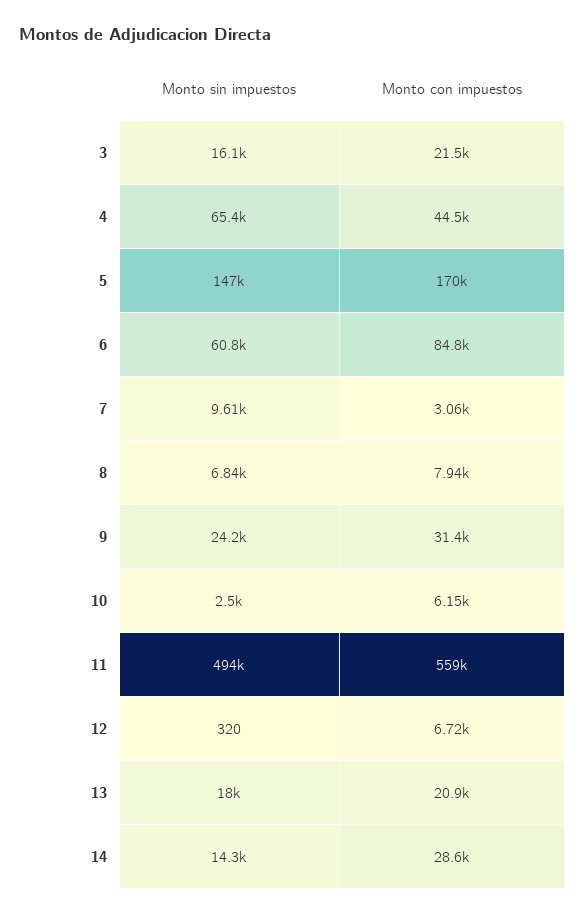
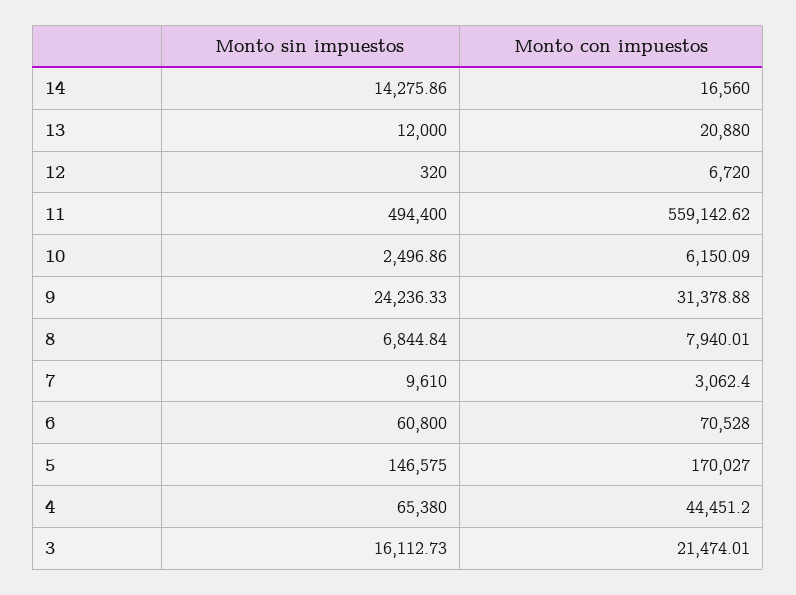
  {
    "Monto sin impuestos": {
      "3": 16112.73,
      "4": 65380,
      "5": 146575,
      "6": 60800,
      "7": 9610,
      "8": 6844.84,
      "9": 24236.33,
      "10": 2496.86,
      "11": 494400,
      "12": 320,
-     "13": 18000,
+     "13": 12000,
      "14": 14275.86
    },
    "Monto con impuestos": {
      "3": 21474.01,
      "4": 44451.2,
      "5": 170027,
-     "6": 84800,
+     "6": 70528,
      "7": 3062.4,
      "8": 7940.01,
      "9": 31378.88,
      "10": 6150.09,
      "11": 559142.62,
      "12": 6720,
      "13": 20880,
-     "14": 28600
+     "14": 16560
    }
  }

